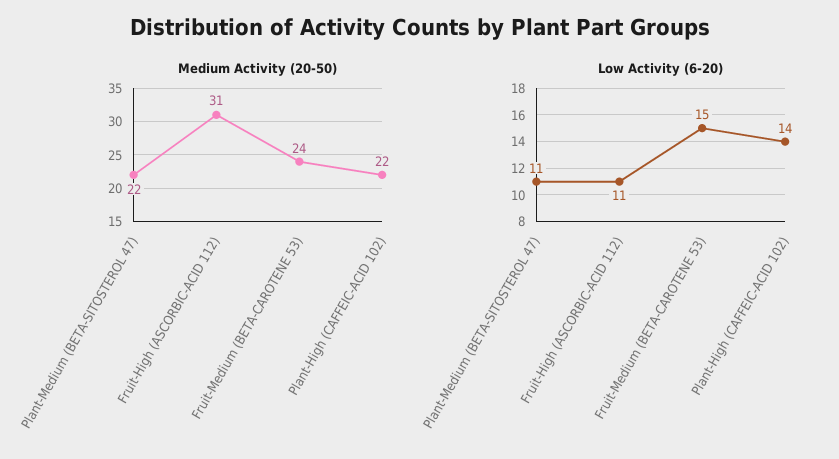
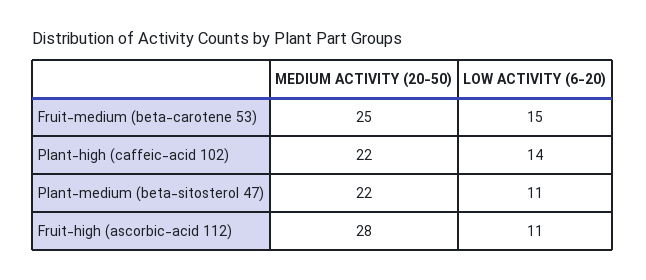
  {
    "Medium Activity (20-50)": {
      "Plant-Medium (BETA-SITOSTEROL 47)": 22,
-     "Fruit-High (ASCORBIC-ACID 112)": 31,
+     "Fruit-High (ASCORBIC-ACID 112)": 28,
-     "Fruit-Medium (BETA-CAROTENE 53)": 24,
+     "Fruit-Medium (BETA-CAROTENE 53)": 25,
      "Plant-High (CAFFEIC-ACID 102)": 22
    },
    "Low Activity (6-20)": {
      "Plant-Medium (BETA-SITOSTEROL 47)": 11,
      "Fruit-High (ASCORBIC-ACID 112)": 11,
      "Fruit-Medium (BETA-CAROTENE 53)": 15,
      "Plant-High (CAFFEIC-ACID 102)": 14
    }
  }

